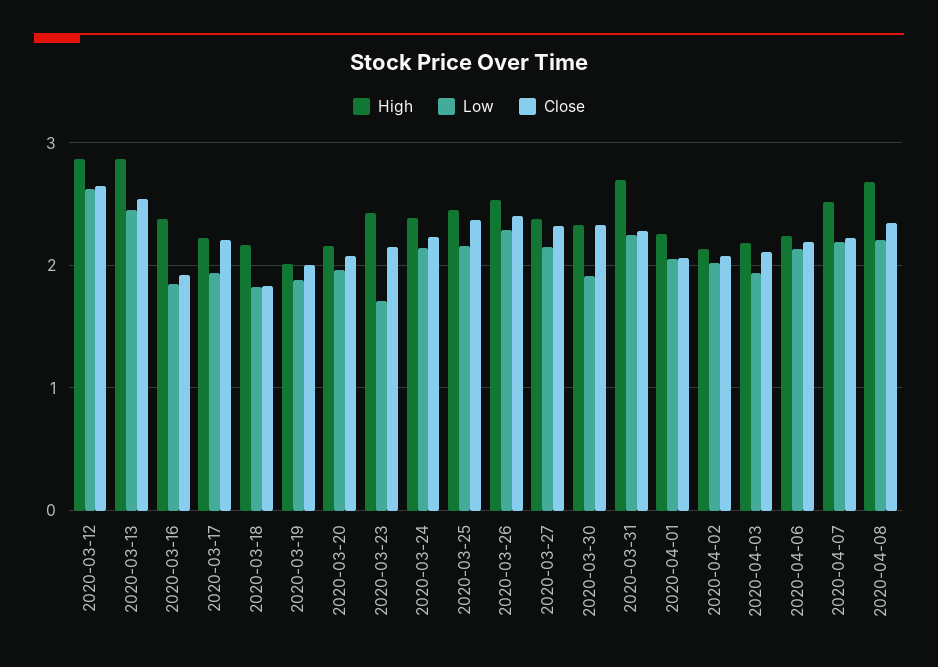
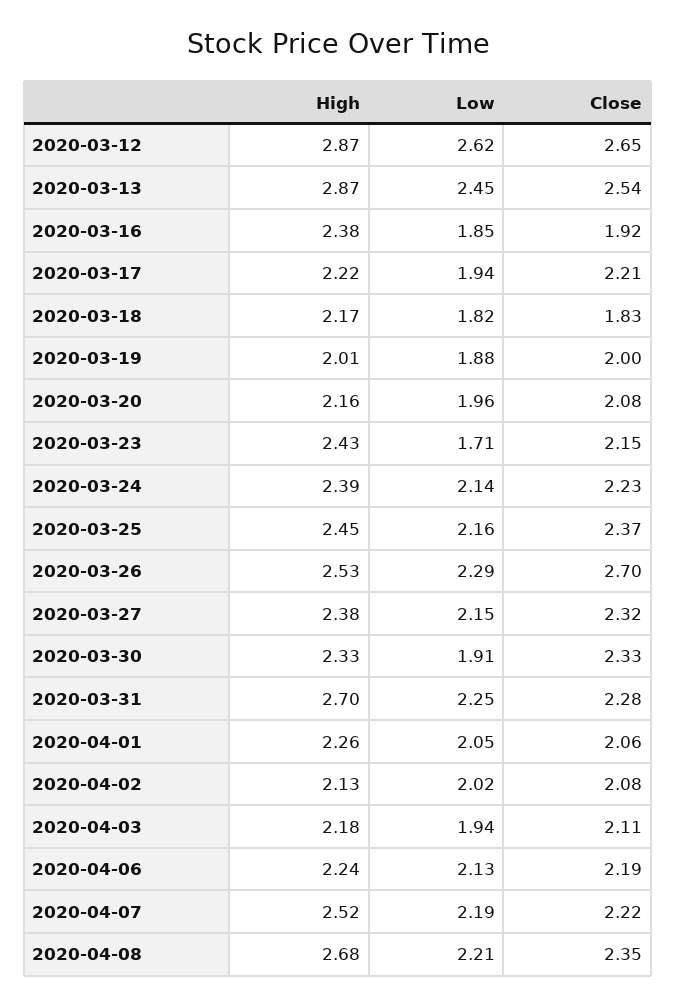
  {
    "High": {
      "2020-03-12": 2.87,
      "2020-03-13": 2.87,
      "2020-03-16": 2.38,
      "2020-03-17": 2.22,
      "2020-03-18": 2.17,
      "2020-03-19": 2.01,
      "2020-03-20": 2.16,
      "2020-03-23": 2.43,
      "2020-03-24": 2.39,
      "2020-03-25": 2.45,
      "2020-03-26": 2.53,
      "2020-03-27": 2.38,
      "2020-03-30": 2.33,
      "2020-03-31": 2.7,
      "2020-04-01": 2.26,
      "2020-04-02": 2.13,
      "2020-04-03": 2.18,
      "2020-04-06": 2.24,
      "2020-04-07": 2.52,
      "2020-04-08": 2.68
    },
    "Low": {
      "2020-03-12": 2.62,
      "2020-03-13": 2.45,
      "2020-03-16": 1.85,
      "2020-03-17": 1.94,
      "2020-03-18": 1.82,
      "2020-03-19": 1.88,
      "2020-03-20": 1.96,
      "2020-03-23": 1.71,
      "2020-03-24": 2.14,
      "2020-03-25": 2.16,
      "2020-03-26": 2.29,
      "2020-03-27": 2.15,
      "2020-03-30": 1.91,
      "2020-03-31": 2.25,
      "2020-04-01": 2.05,
      "2020-04-02": 2.02,
      "2020-04-03": 1.94,
      "2020-04-06": 2.13,
      "2020-04-07": 2.19,
      "2020-04-08": 2.21
    },
    "Close": {
      "2020-03-12": 2.65,
      "2020-03-13": 2.54,
      "2020-03-16": 1.92,
      "2020-03-17": 2.21,
      "2020-03-18": 1.83,
      "2020-03-19": 2,
      "2020-03-20": 2.08,
      "2020-03-23": 2.15,
      "2020-03-24": 2.23,
      "2020-03-25": 2.37,
-     "2020-03-26": 2.4,
+     "2020-03-26": 2.7,
      "2020-03-27": 2.32,
      "2020-03-30": 2.33,
      "2020-03-31": 2.28,
      "2020-04-01": 2.06,
      "2020-04-02": 2.08,
      "2020-04-03": 2.11,
      "2020-04-06": 2.19,
      "2020-04-07": 2.22,
      "2020-04-08": 2.35
    }
  }

